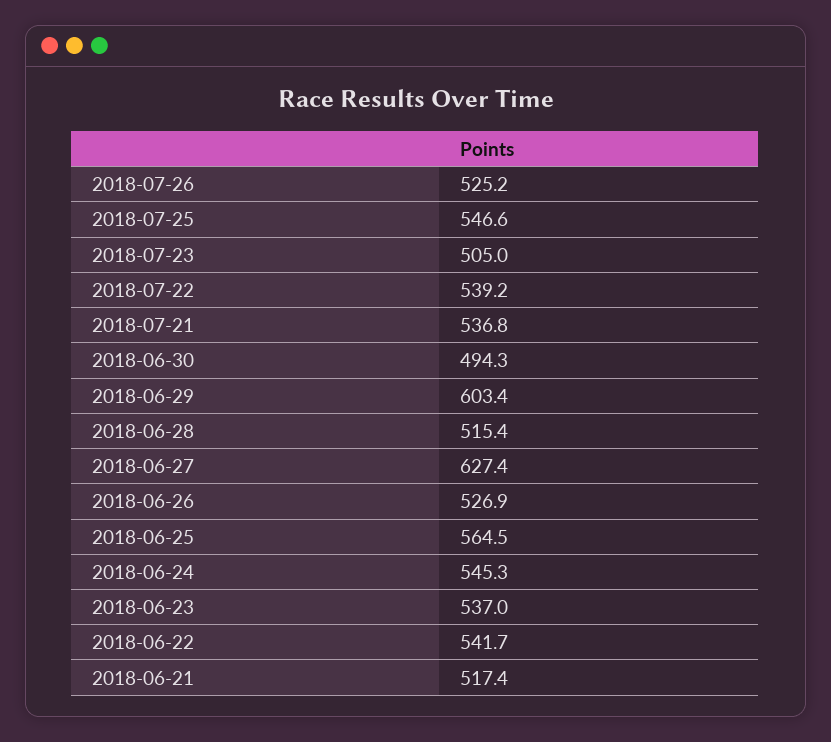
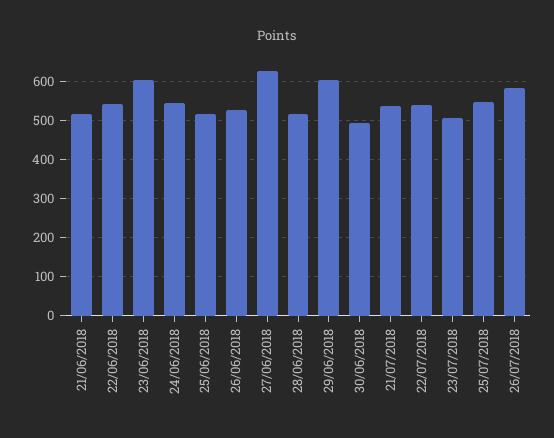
  {
-   "2018-07-26": 525.2,
+   "2018-07-26": 580,
    "2018-07-25": 546.6,
    "2018-07-23": 505,
    "2018-07-22": 539.2,
    "2018-07-21": 536.8,
    "2018-06-30": 494.3,
    "2018-06-29": 603.4,
    "2018-06-28": 515.4,
    "2018-06-27": 627.4,
    "2018-06-26": 526.9,
-   "2018-06-25": 564.5,
+   "2018-06-25": 520,
    "2018-06-24": 545.3,
-   "2018-06-23": 537,
+   "2018-06-23": 600,
    "2018-06-22": 541.7,
    "2018-06-21": 517.4
  }

